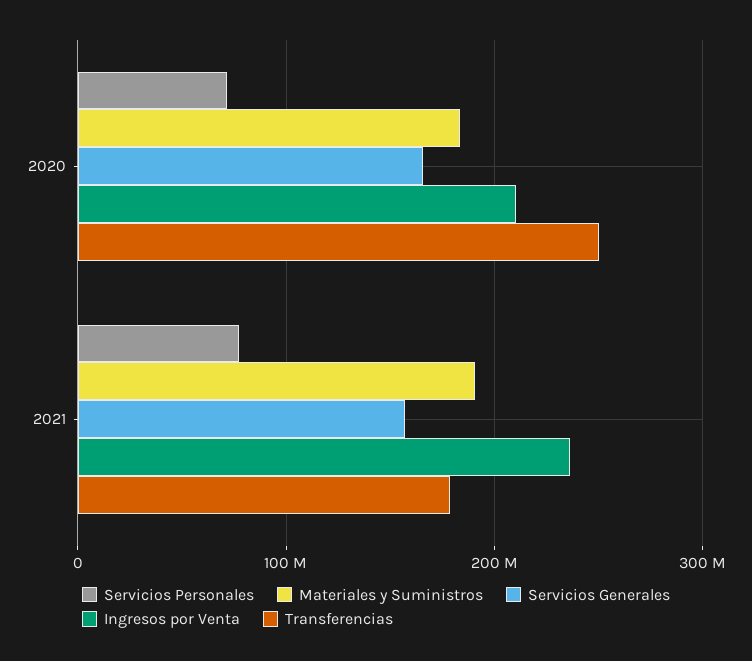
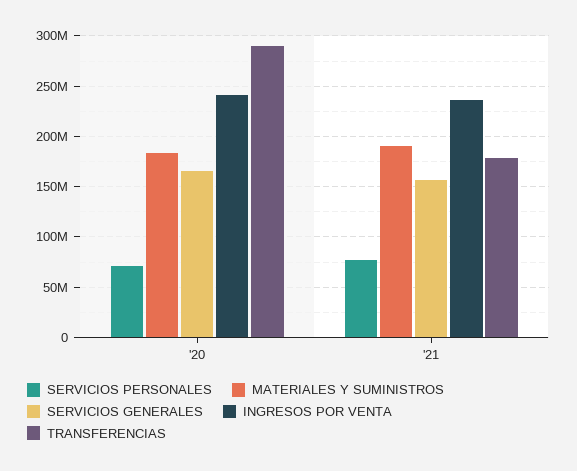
  {
    "Servicios Personales": {
      "2020": 70000000,
      "2021": 80000000
    },
    "Materiales y Suministros": {
      "2020": 180000000,
      "2021": 190000000
    },
    "Servicios Generales": {
      "2020": 170000000,
      "2021": 160000000
    },
    "Ingresos por Venta": {
-     "2020": 210000000,
+     "2020": 240000000,
      "2021": 240000000
    },
    "Transferencias": {
-     "2020": 250000000,
+     "2020": 290000000,
      "2021": 180000000
    }
  }

